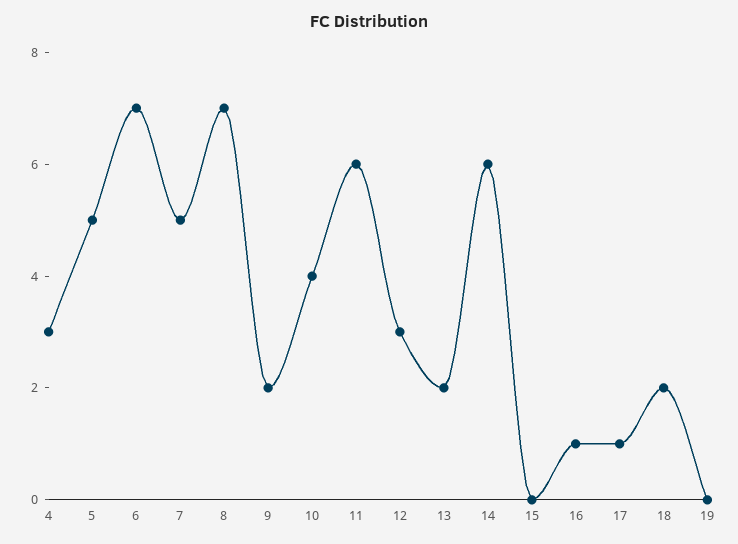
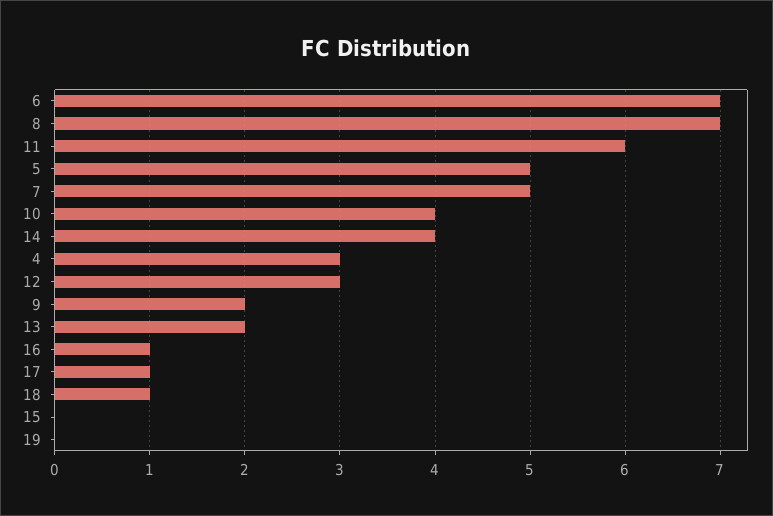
  {
    "4": 3,
    "5": 5,
    "6": 7,
    "7": 5,
    "8": 7,
    "9": 2,
    "10": 4,
    "11": 6,
    "12": 3,
    "13": 2,
-   "14": 6,
+   "14": 4,
    "15": 0,
    "16": 1,
    "17": 1,
-   "18": 2,
+   "18": 1,
    "19": 0
  }

